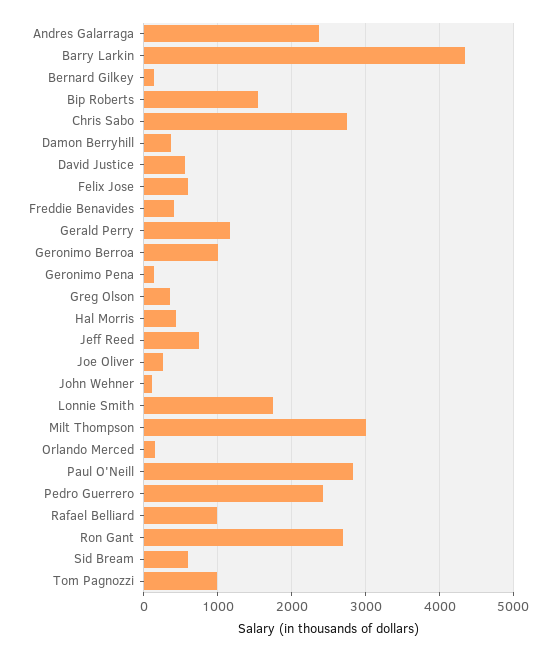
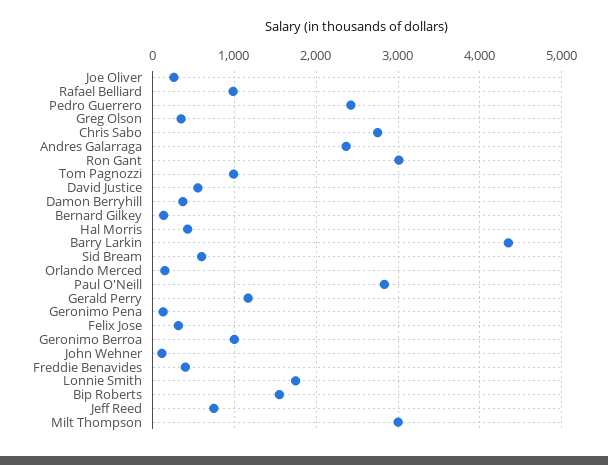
  {
    "Andres Galarraga": 2400,
    "Barry Larkin": 4400,
    "Bernard Gilkey": 100,
    "Bip Roberts": 1600,
    "Chris Sabo": 2800,
    "Damon Berryhill": 400,
    "David Justice": 600,
-   "Felix Jose": 600,
+   "Felix Jose": 300,
    "Freddie Benavides": 400,
    "Gerald Perry": 1200,
    "Geronimo Berroa": 1000,
    "Geronimo Pena": 100,
    "Greg Olson": 400,
    "Hal Morris": 400,
    "Jeff Reed": 800,
    "Joe Oliver": 300,
    "John Wehner": 100,
    "Lonnie Smith": 1800,
    "Milt Thompson": 3000,
    "Orlando Merced": 200,
    "Paul O'Neill": 2800,
    "Pedro Guerrero": 2400,
    "Rafael Belliard": 1000,
-   "Ron Gant": 2700,
+   "Ron Gant": 3000,
    "Sid Bream": 600,
    "Tom Pagnozzi": 1000
  }

